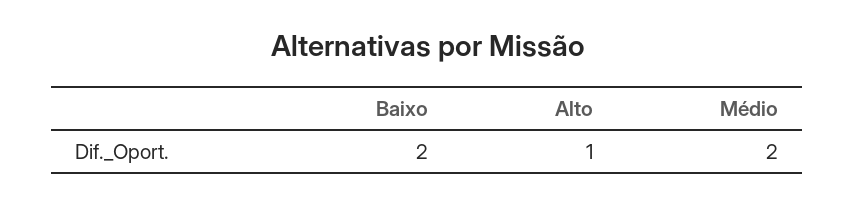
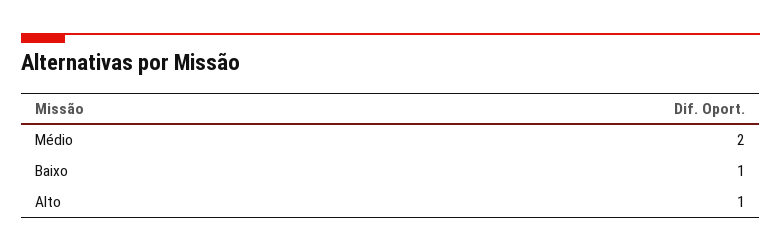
  {
-   "Baixo": 2,
+   "Baixo": 1,
    "Alto": 1,
    "Médio": 2
  }

